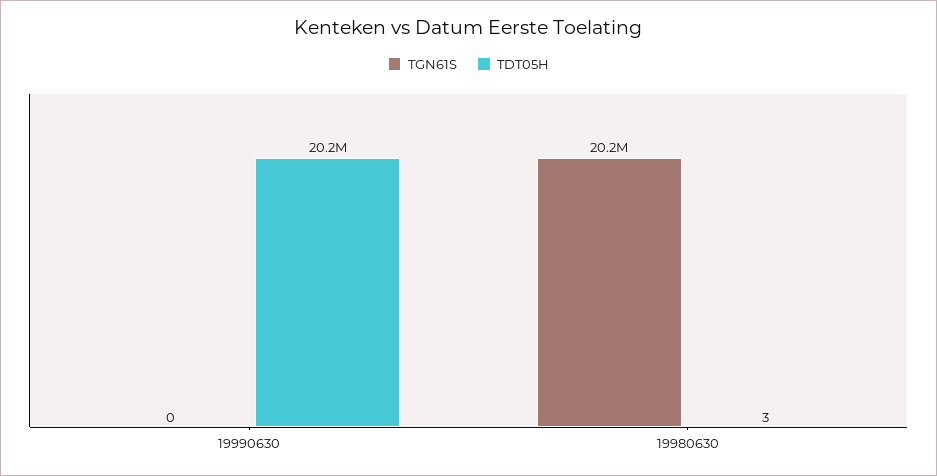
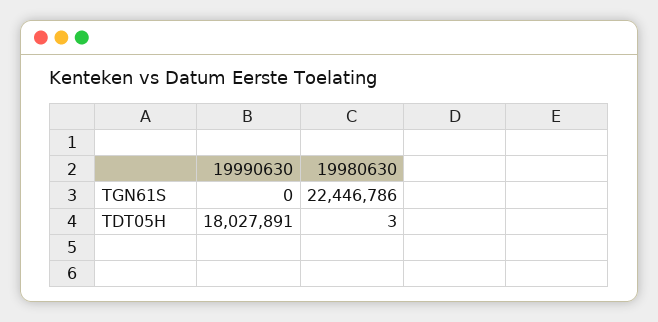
  {
    "TGN61S": {
      "19990630": 0,
-     "19980630": 20200000
+     "19980630": 22446786
    },
    "TDT05H": {
-     "19990630": 20200000,
+     "19990630": 18027891,
      "19980630": 3
    }
  }

